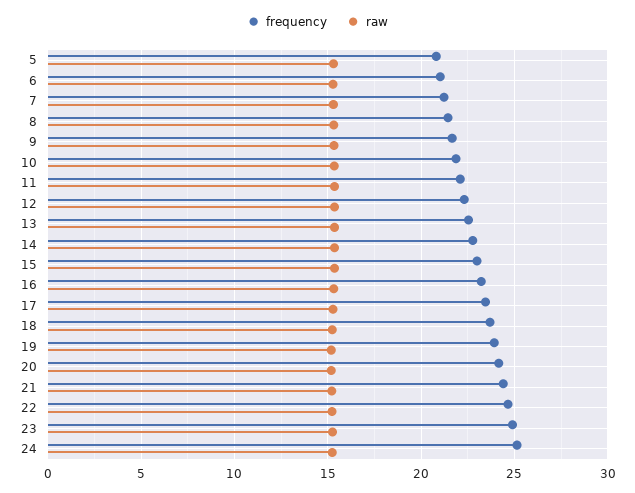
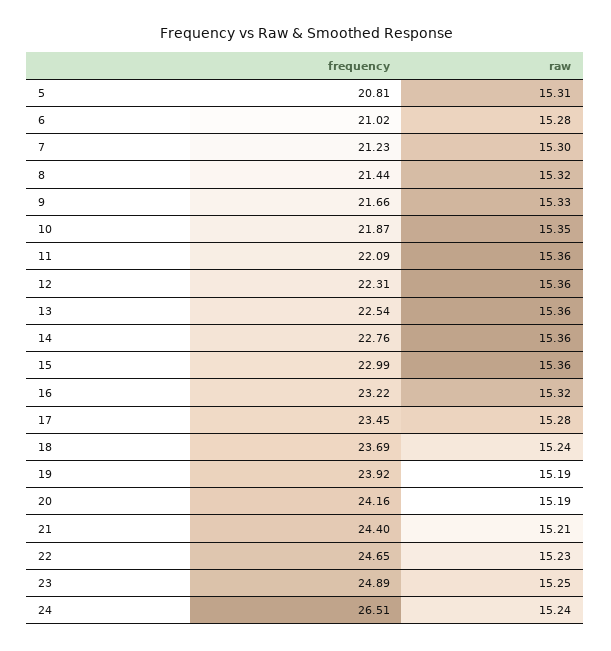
  {
    "frequency": {
      "5": 20.81,
      "6": 21.02,
      "7": 21.23,
      "8": 21.44,
      "9": 21.66,
      "10": 21.87,
      "11": 22.09,
      "12": 22.31,
      "13": 22.54,
      "14": 22.76,
      "15": 22.99,
      "16": 23.22,
      "17": 23.45,
      "18": 23.69,
      "19": 23.92,
      "20": 24.16,
      "21": 24.4,
      "22": 24.65,
      "23": 24.89,
-     "24": 25
+     "24": 26.51
    },
    "raw": {
      "5": 15.31,
      "6": 15.28,
      "7": 15.3,
      "8": 15.32,
      "9": 15.33,
      "10": 15.35,
      "11": 15.36,
      "12": 15.36,
      "13": 15.36,
      "14": 15.36,
      "15": 15.36,
      "16": 15.32,
      "17": 15.28,
      "18": 15.24,
      "19": 15.19,
      "20": 15.19,
      "21": 15.21,
      "22": 15.23,
      "23": 15.25,
      "24": 15.24
    }
  }

